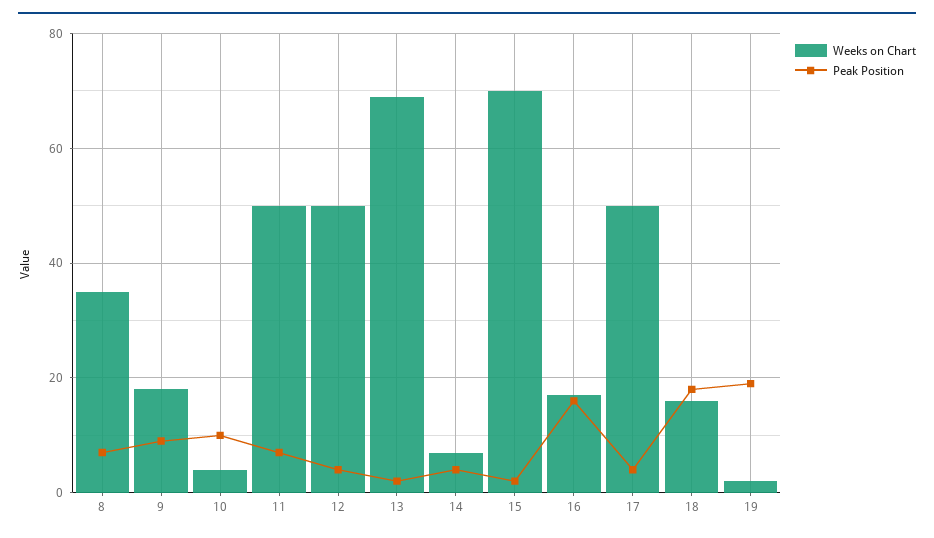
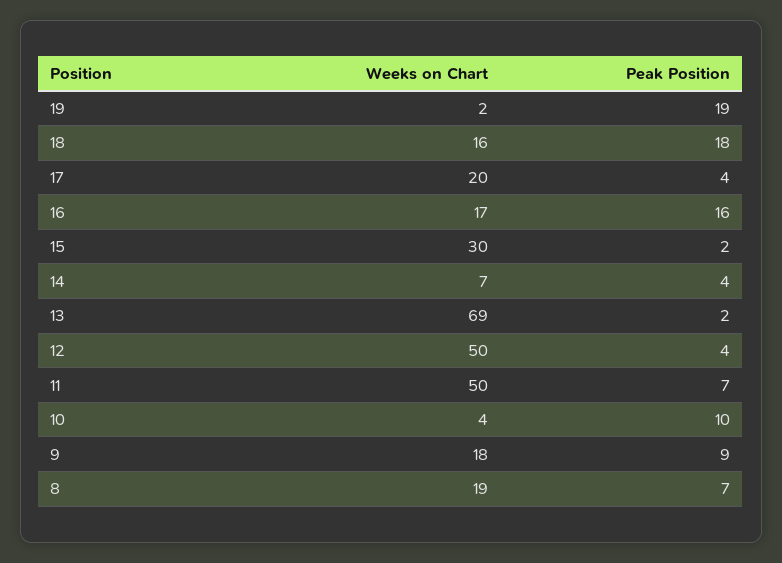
  {
    "Weeks on Chart": {
-     "8": 35,
+     "8": 19,
      "9": 18,
      "10": 4,
      "11": 50,
      "12": 50,
      "13": 69,
      "14": 7,
-     "15": 70,
+     "15": 30,
      "16": 17,
-     "17": 50,
+     "17": 20,
      "18": 16,
      "19": 2
    },
    "Peak Position": {
      "8": 7,
      "9": 9,
      "10": 10,
      "11": 7,
      "12": 4,
      "13": 2,
      "14": 4,
      "15": 2,
      "16": 16,
      "17": 4,
      "18": 18,
      "19": 19
    }
  }

